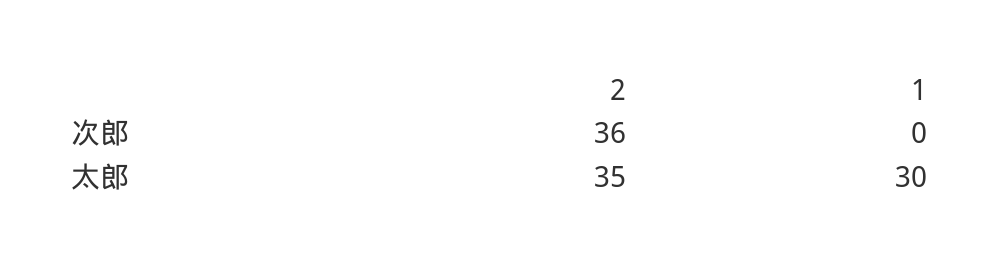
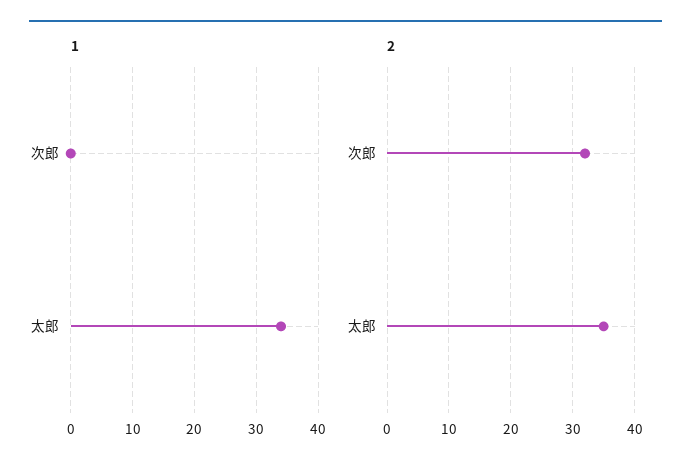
  {
    "2": {
-     "次郎": 36,
+     "次郎": 32,
      "太郎": 35
    },
    "1": {
      "次郎": 0,
-     "太郎": 30
+     "太郎": 34
    }
  }

